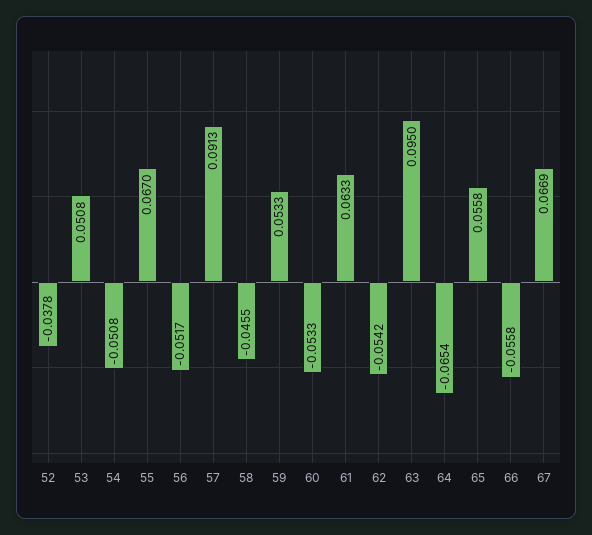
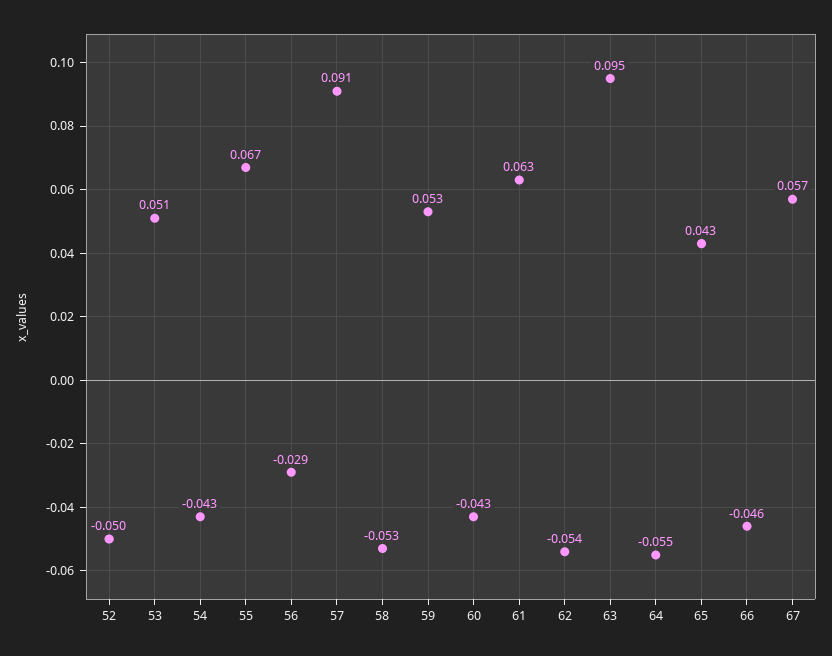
  {
-   "52": -0.0378,
+   "52": -0.05,
    "53": 0.0508,
-   "54": -0.0508,
+   "54": -0.043,
    "55": 0.067,
-   "56": -0.0517,
+   "56": -0.029,
    "57": 0.0913,
-   "58": -0.0455,
+   "58": -0.053,
    "59": 0.0533,
-   "60": -0.0533,
+   "60": -0.043,
    "61": 0.0633,
    "62": -0.0542,
    "63": 0.095,
-   "64": -0.0654,
+   "64": -0.055,
-   "65": 0.0558,
+   "65": 0.043,
-   "66": -0.0558,
+   "66": -0.046,
-   "67": 0.0669
+   "67": 0.057
  }

